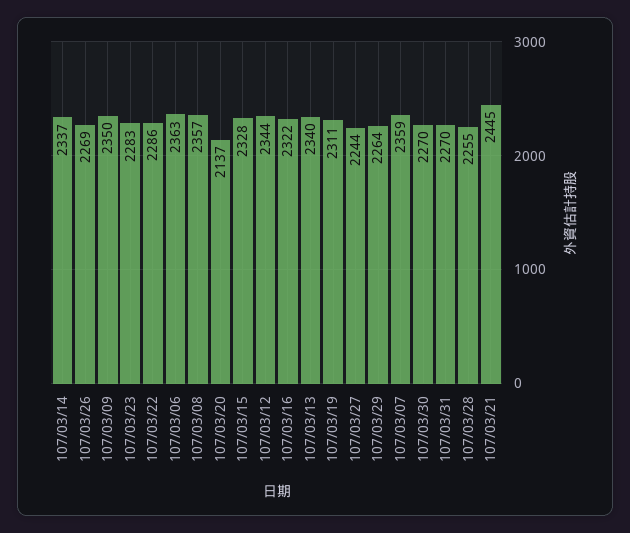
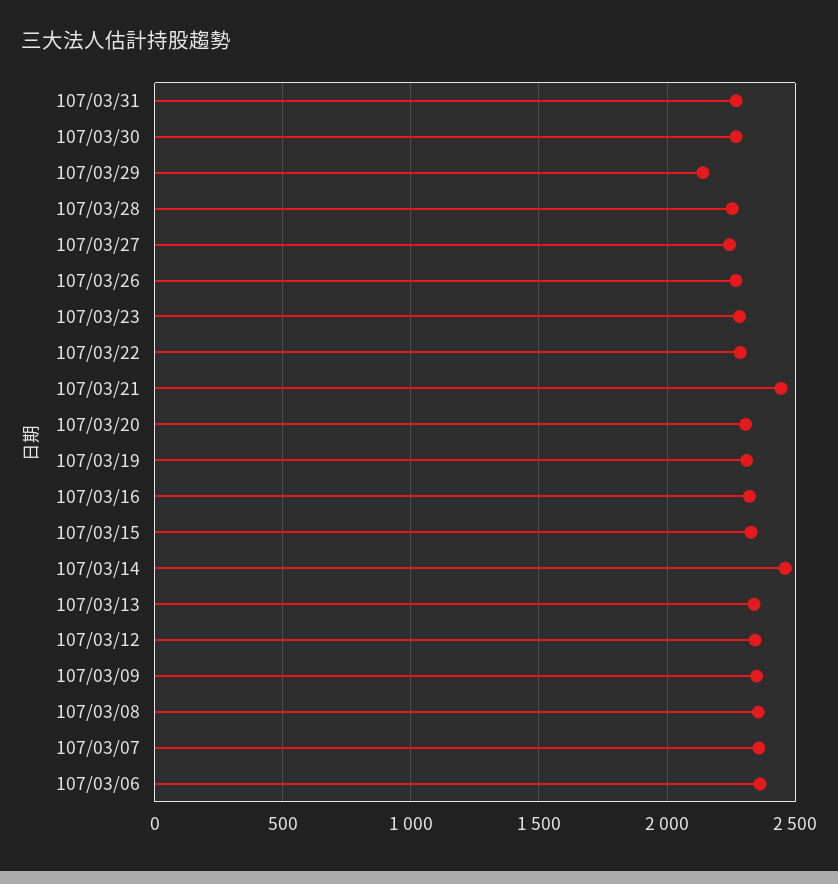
  {
-   "107/03/14": 2337,
+   "107/03/14": 2450,
    "107/03/26": 2269,
    "107/03/09": 2350,
    "107/03/23": 2283,
    "107/03/22": 2286,
    "107/03/06": 2363,
    "107/03/08": 2357,
-   "107/03/20": 2137,
+   "107/03/20": 2300,
    "107/03/15": 2328,
    "107/03/12": 2344,
    "107/03/16": 2322,
    "107/03/13": 2340,
    "107/03/19": 2311,
    "107/03/27": 2244,
-   "107/03/29": 2264,
+   "107/03/29": 2150,
    "107/03/07": 2359,
    "107/03/30": 2270,
    "107/03/31": 2270,
    "107/03/28": 2255,
    "107/03/21": 2445
  }

